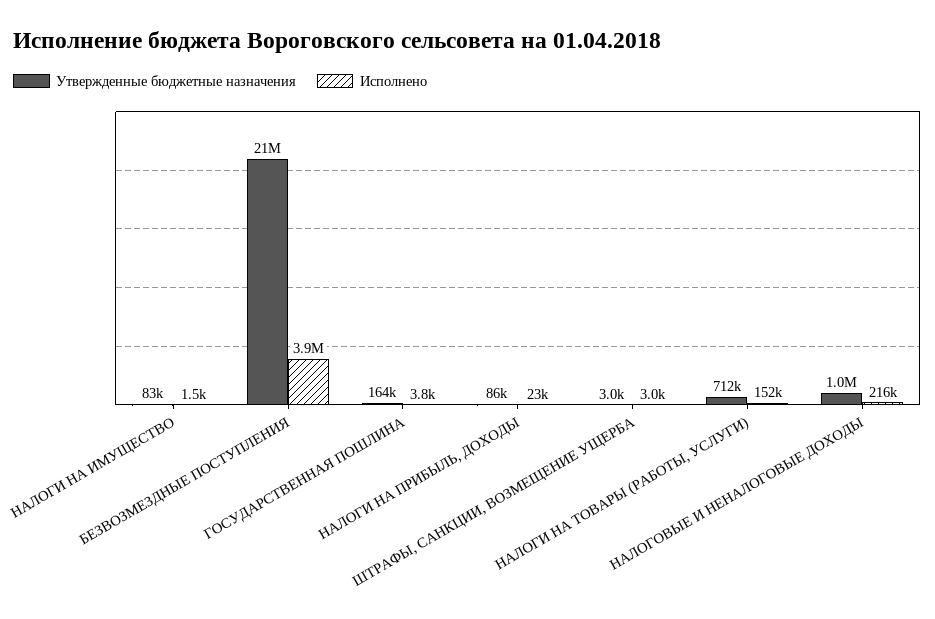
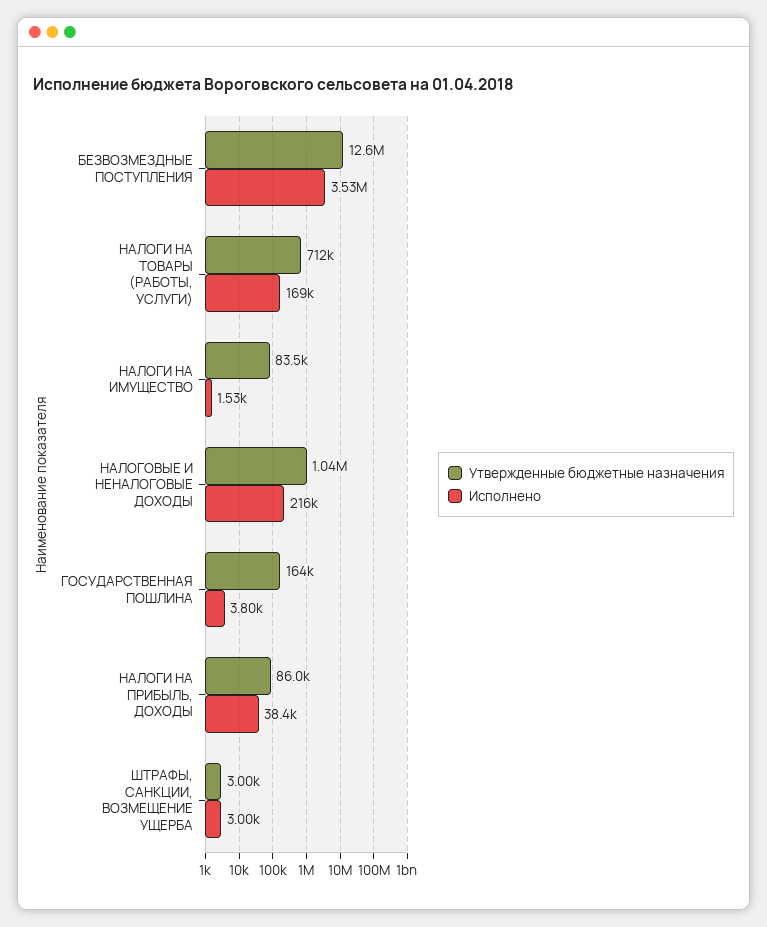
  {
    "Утвержденные бюджетные назначения": {
      "НАЛОГИ НА ИМУЩЕСТВО": 83500,
-     "БЕЗВОЗМЕЗДНЫЕ ПОСТУПЛЕНИЯ": 21000000,
+     "БЕЗВОЗМЕЗДНЫЕ ПОСТУПЛЕНИЯ": 12600000,
      "ГОСУДАРСТВЕННАЯ ПОШЛИНА": 164000,
      "НАЛОГИ НА ПРИБЫЛЬ, ДОХОДЫ": 86000,
      "ШТРАФЫ, САНКЦИИ, ВОЗМЕЩЕНИЕ УЩЕРБА": 3000,
      "НАЛОГИ НА ТОВАРЫ (РАБОТЫ, УСЛУГИ)": 712000,
      "НАЛОГОВЫЕ И НЕНАЛОГОВЫЕ ДОХОДЫ": 1040000
    },
    "Исполнено": {
      "НАЛОГИ НА ИМУЩЕСТВО": 1530,
-     "БЕЗВОЗМЕЗДНЫЕ ПОСТУПЛЕНИЯ": 3900000,
+     "БЕЗВОЗМЕЗДНЫЕ ПОСТУПЛЕНИЯ": 3530000,
      "ГОСУДАРСТВЕННАЯ ПОШЛИНА": 3800,
-     "НАЛОГИ НА ПРИБЫЛЬ, ДОХОДЫ": 23000,
+     "НАЛОГИ НА ПРИБЫЛЬ, ДОХОДЫ": 38400,
      "ШТРАФЫ, САНКЦИИ, ВОЗМЕЩЕНИЕ УЩЕРБА": 3000,
-     "НАЛОГИ НА ТОВАРЫ (РАБОТЫ, УСЛУГИ)": 152000,
+     "НАЛОГИ НА ТОВАРЫ (РАБОТЫ, УСЛУГИ)": 169000,
      "НАЛОГОВЫЕ И НЕНАЛОГОВЫЕ ДОХОДЫ": 216000
    }
  }

